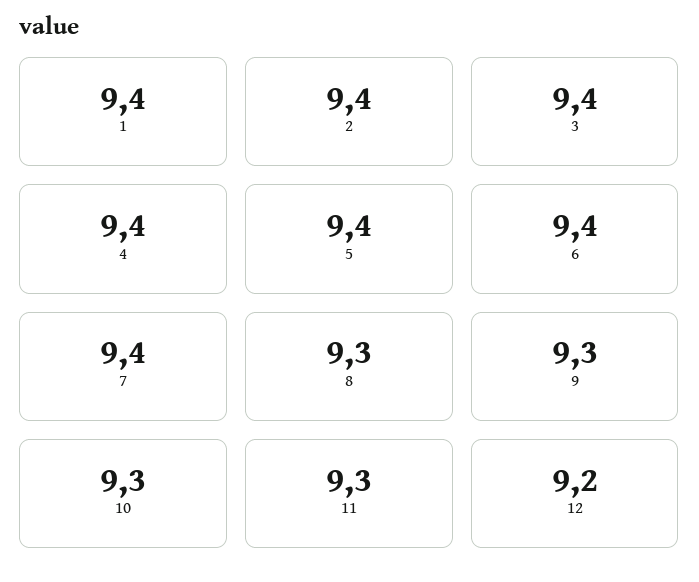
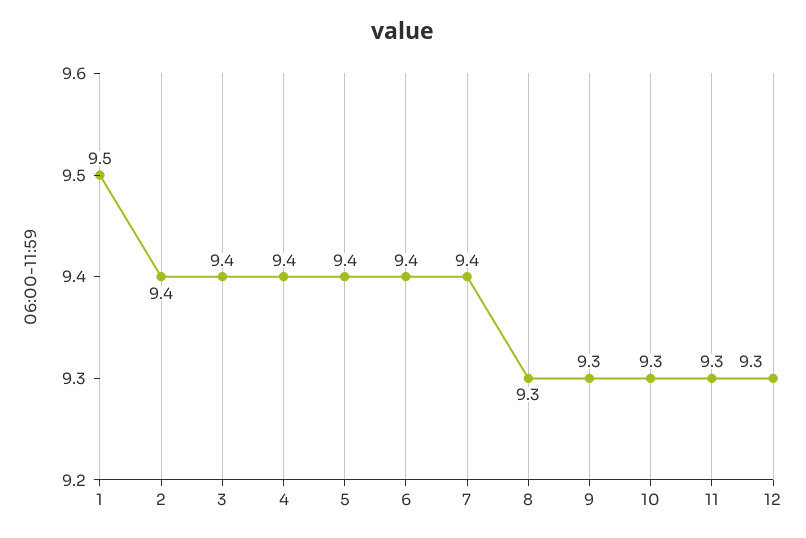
  {
-   "1": 9.4,
+   "1": 9.5,
    "2": 9.4,
    "3": 9.4,
    "4": 9.4,
    "5": 9.4,
    "6": 9.4,
    "7": 9.4,
    "8": 9.3,
    "9": 9.3,
    "10": 9.3,
    "11": 9.3,
-   "12": 9.2
+   "12": 9.3
  }

